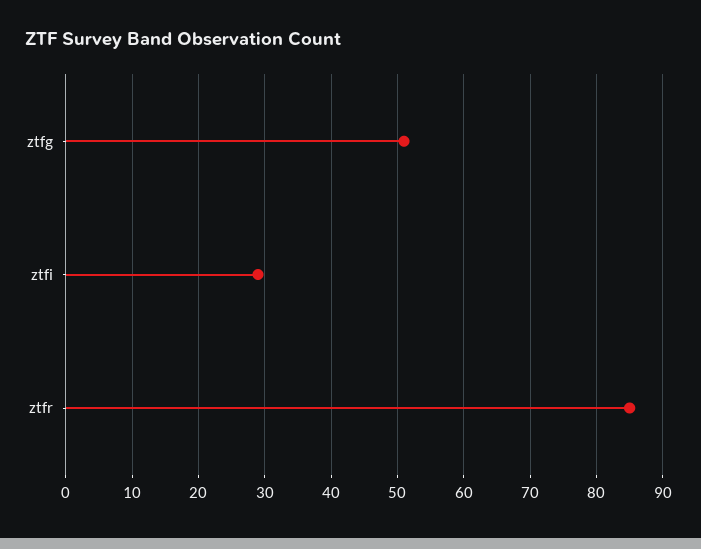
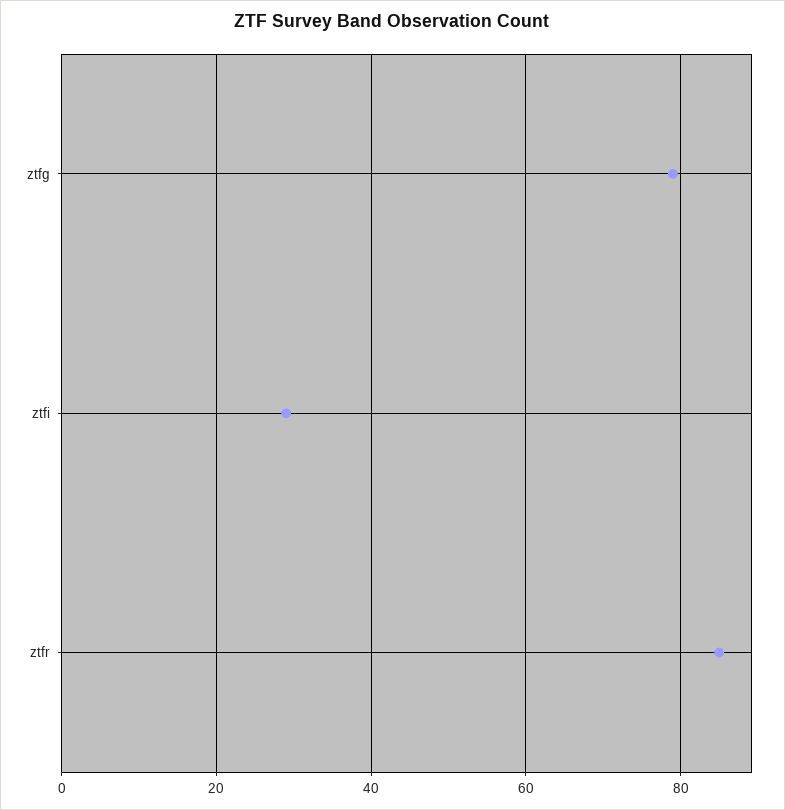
  {
-   "ztfg": 51,
+   "ztfg": 80,
    "ztfi": 29,
    "ztfr": 85
  }

